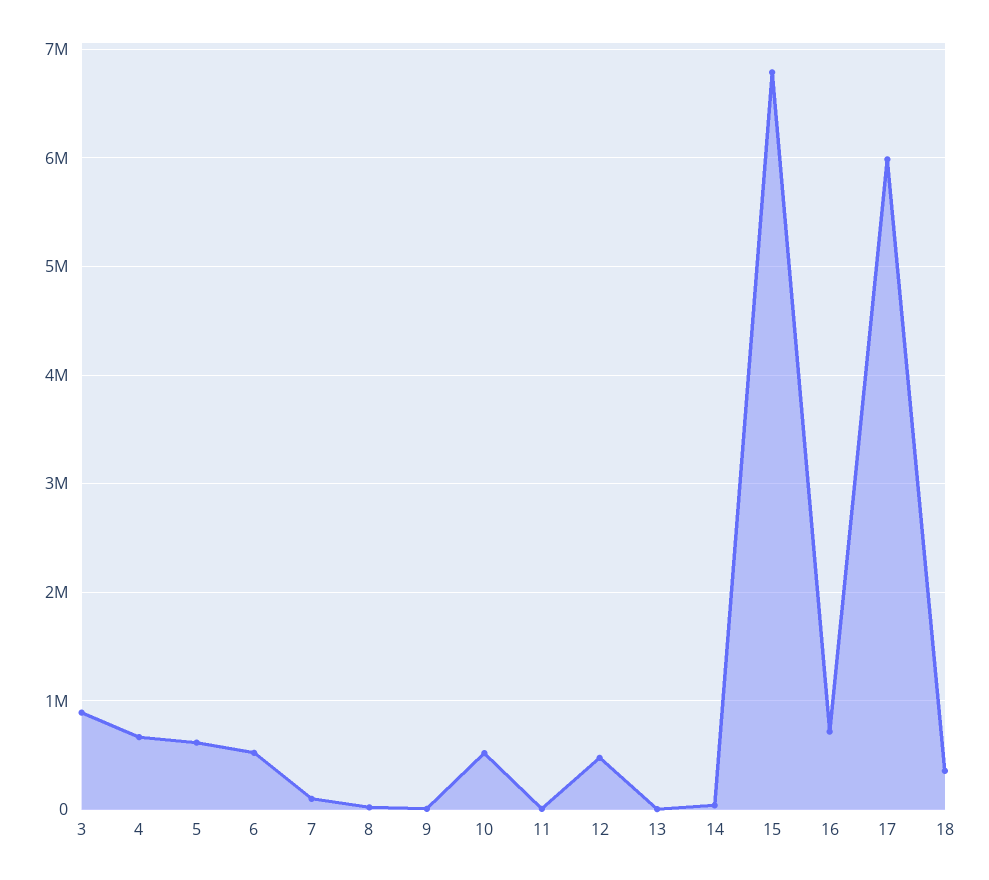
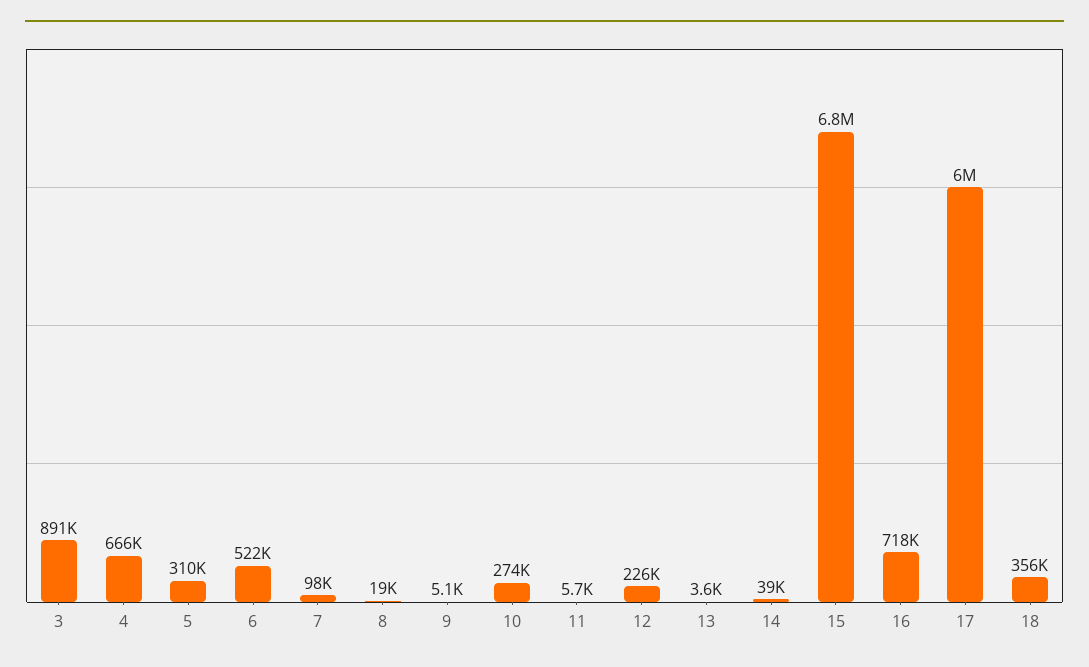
  {
    "3": 891000,
    "4": 666000,
-   "5": 600000,
+   "5": 310000,
    "6": 522000,
    "7": 98000,
    "8": 19000,
    "9": 5100,
-   "10": 500000,
+   "10": 274000,
    "11": 5700,
-   "12": 500000,
+   "12": 226000,
    "13": 3600,
    "14": 39000,
    "15": 6800000,
    "16": 718000,
    "17": 6000000,
    "18": 356000
  }

